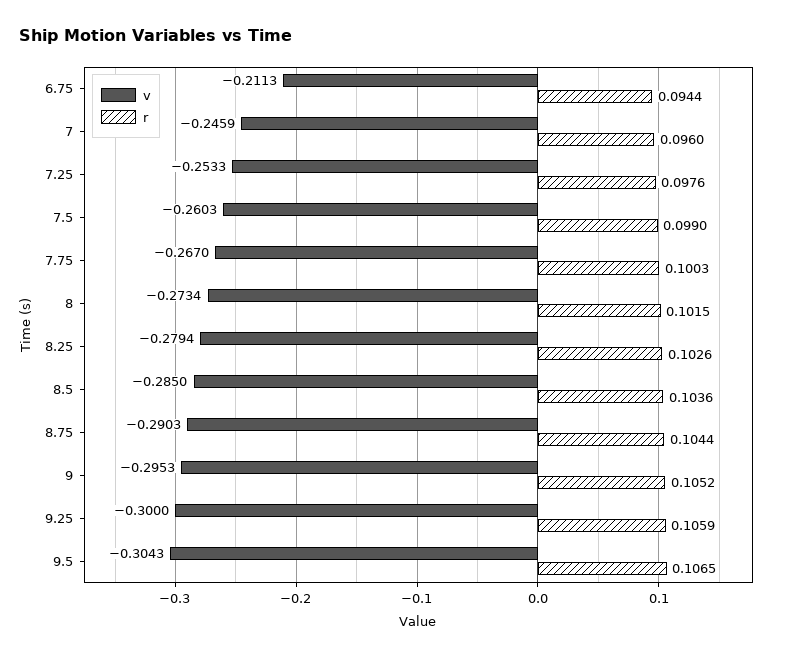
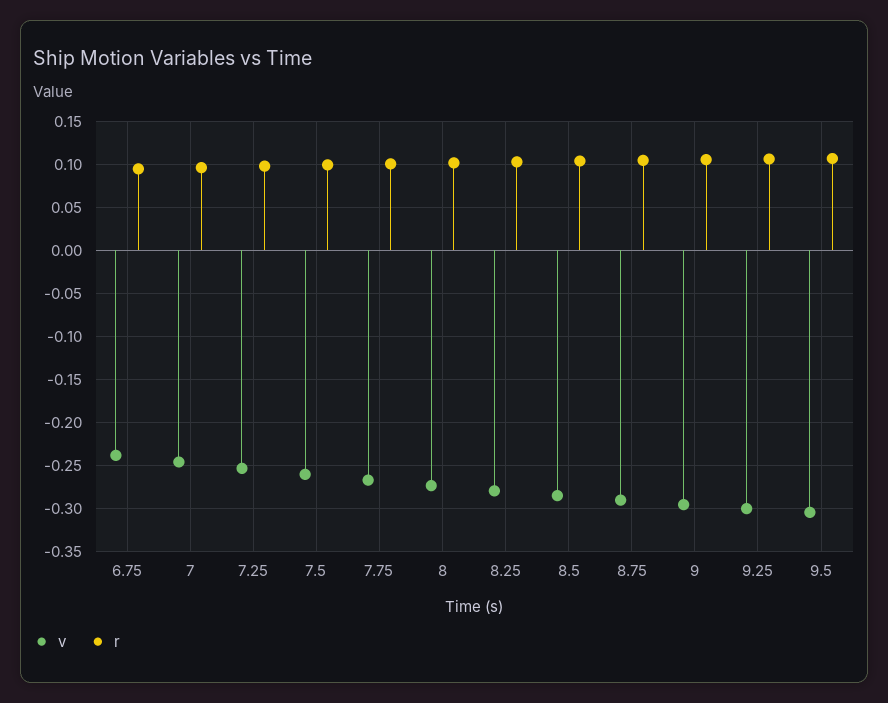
  {
    "v": {
-     "6.75": -0.2113,
+     "6.75": -0.24,
      "7": -0.2459,
      "7.25": -0.2533,
      "7.5": -0.2603,
      "7.75": -0.267,
      "8": -0.2734,
      "8.25": -0.2794,
      "8.5": -0.285,
      "8.75": -0.2903,
      "9": -0.2953,
      "9.25": -0.3,
      "9.5": -0.3043
    },
    "r": {
      "6.75": 0.0944,
      "7": 0.096,
      "7.25": 0.0976,
      "7.5": 0.099,
      "7.75": 0.1003,
      "8": 0.1015,
      "8.25": 0.1026,
      "8.5": 0.1036,
      "8.75": 0.1044,
      "9": 0.1052,
      "9.25": 0.1059,
      "9.5": 0.1065
    }
  }

